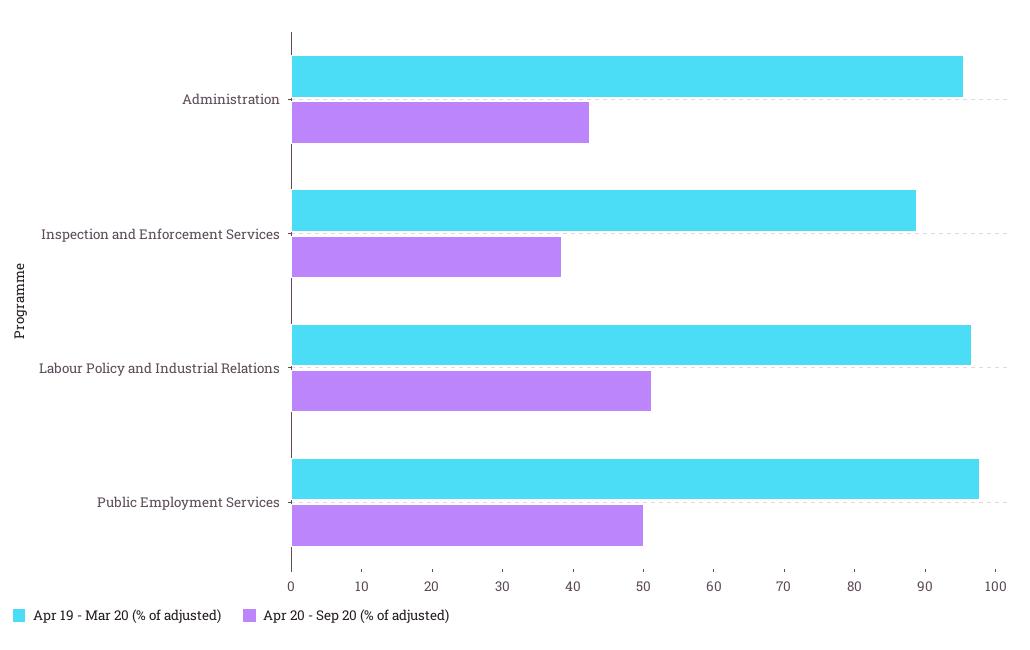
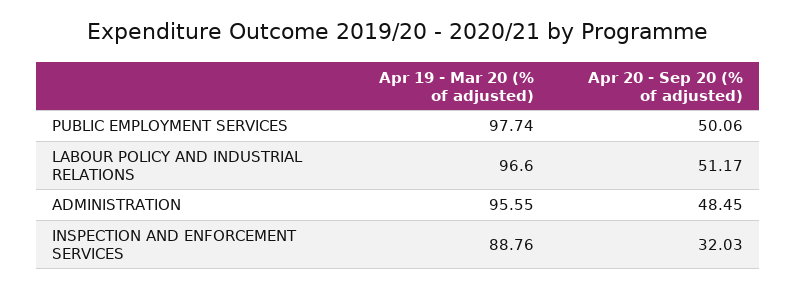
  {
    "Apr 19 - Mar 20 (% of adjusted)": {
      "Administration": 95.55,
      "Inspection and Enforcement Services": 88.76,
      "Labour Policy and Industrial Relations": 96.6,
      "Public Employment Services": 97.74
    },
    "Apr 20 - Sep 20 (% of adjusted)": {
-     "Administration": 42,
+     "Administration": 48.45,
-     "Inspection and Enforcement Services": 38,
+     "Inspection and Enforcement Services": 32.03,
      "Labour Policy and Industrial Relations": 51.17,
      "Public Employment Services": 50.06
    }
  }

